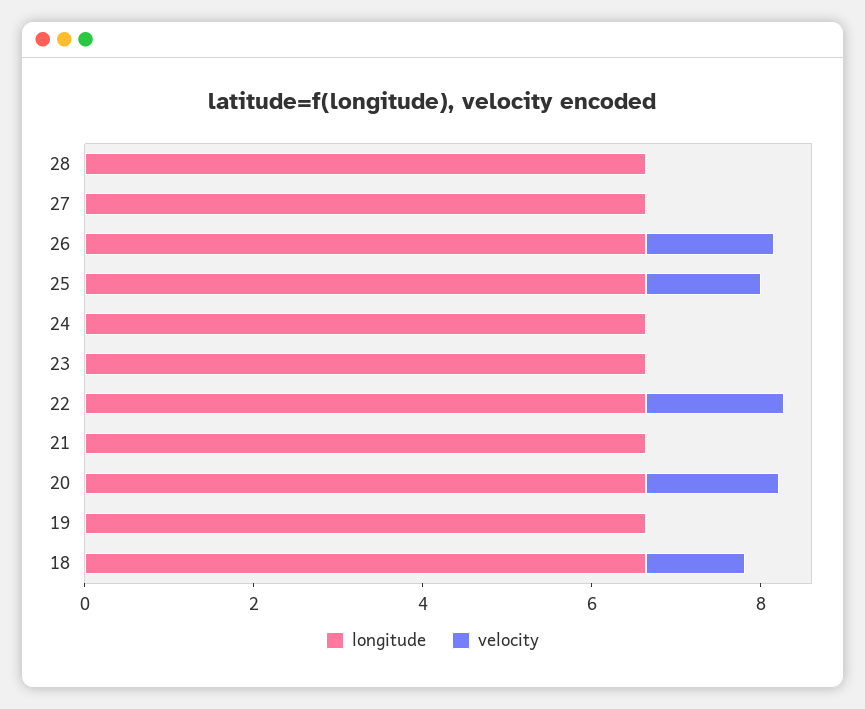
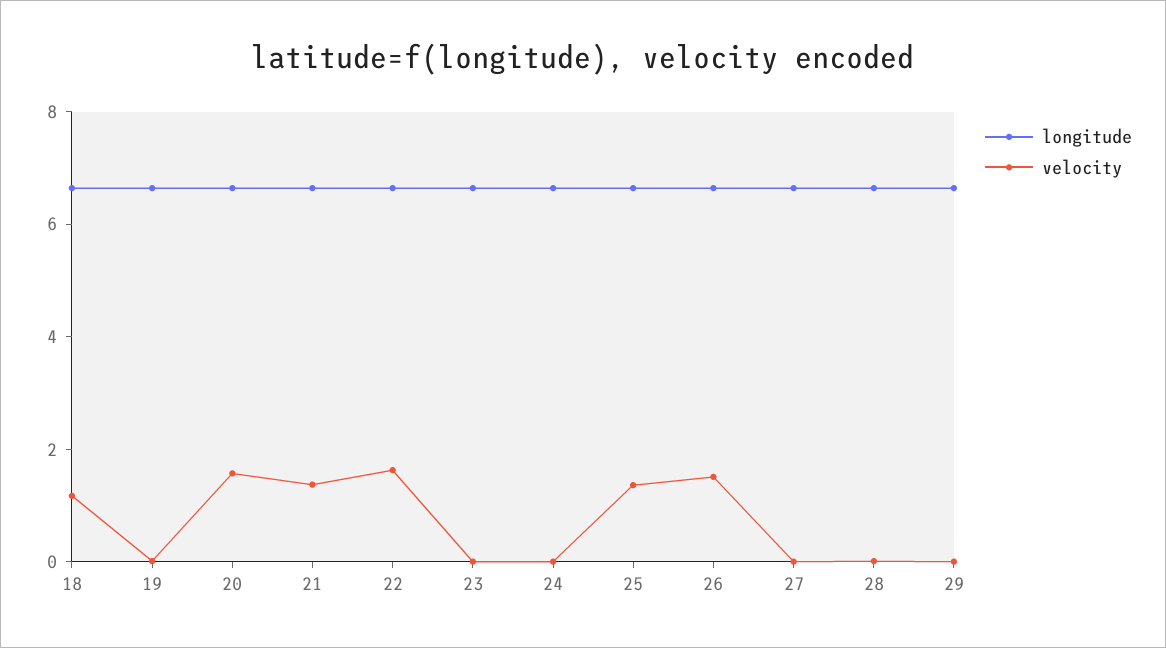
  {
    "longitude": {
      "28": 6.5,
      "27": 6.5,
      "26": 6.5,
      "25": 6.5,
      "24": 6.5,
      "23": 6.5,
      "22": 6.5,
      "21": 6.5,
      "20": 6.5,
      "19": 6.5,
-     "18": 6.5
+     "18": 6.5,
+     "29": 6.5
    },
    "velocity": {
      "28": 0,
      "27": 0,
      "26": 1.5,
      "25": 1.5,
      "24": 0,
      "23": 0,
      "22": 1.5,
-     "21": 0,
+     "21": 1.5,
      "20": 1.5,
      "19": 0,
-     "18": 1
+     "18": 1,
+     "29": 0
    }
  }

